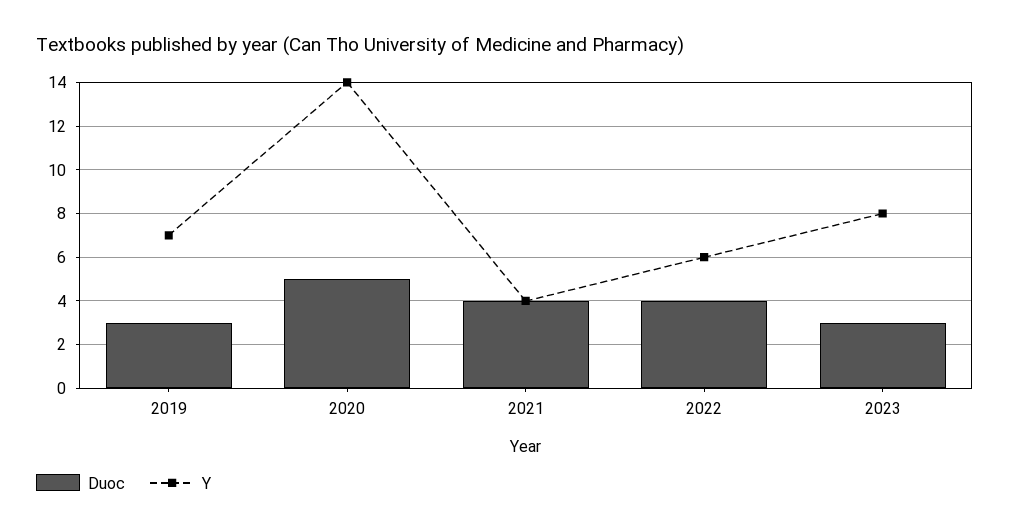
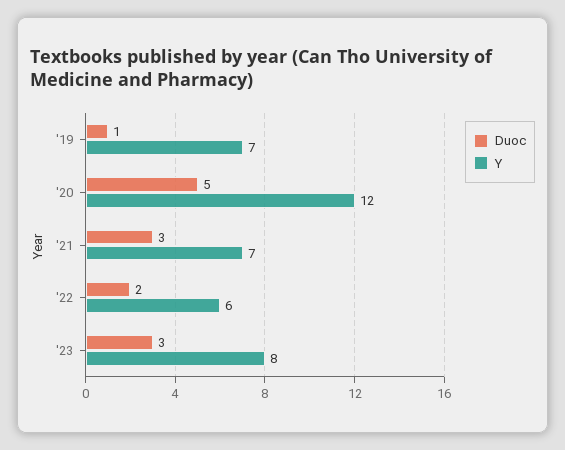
  {
    "Duoc": {
-     "2019": 3,
+     "2019": 1,
      "2020": 5,
-     "2021": 4,
+     "2021": 3,
-     "2022": 4,
+     "2022": 2,
      "2023": 3
    },
    "Y": {
      "2019": 7,
-     "2020": 14,
+     "2020": 12,
-     "2021": 4,
+     "2021": 7,
      "2022": 6,
      "2023": 8
    }
  }

